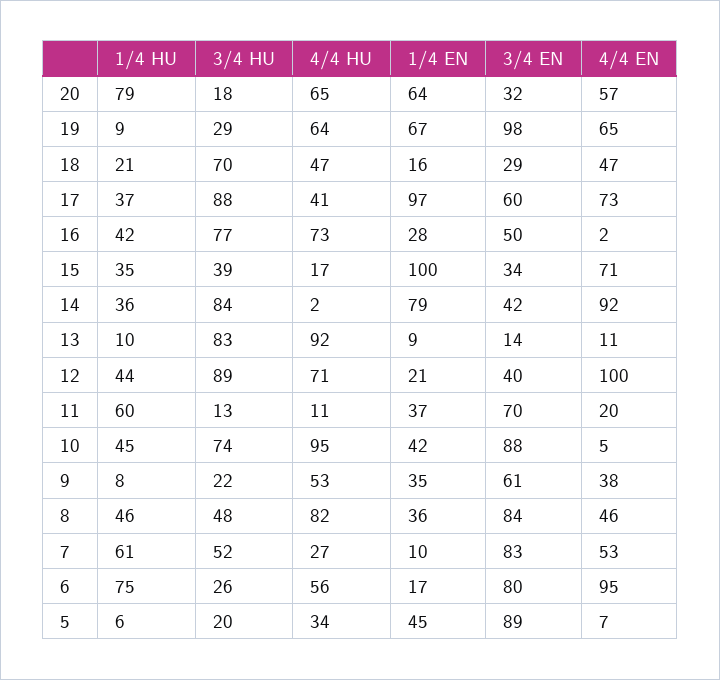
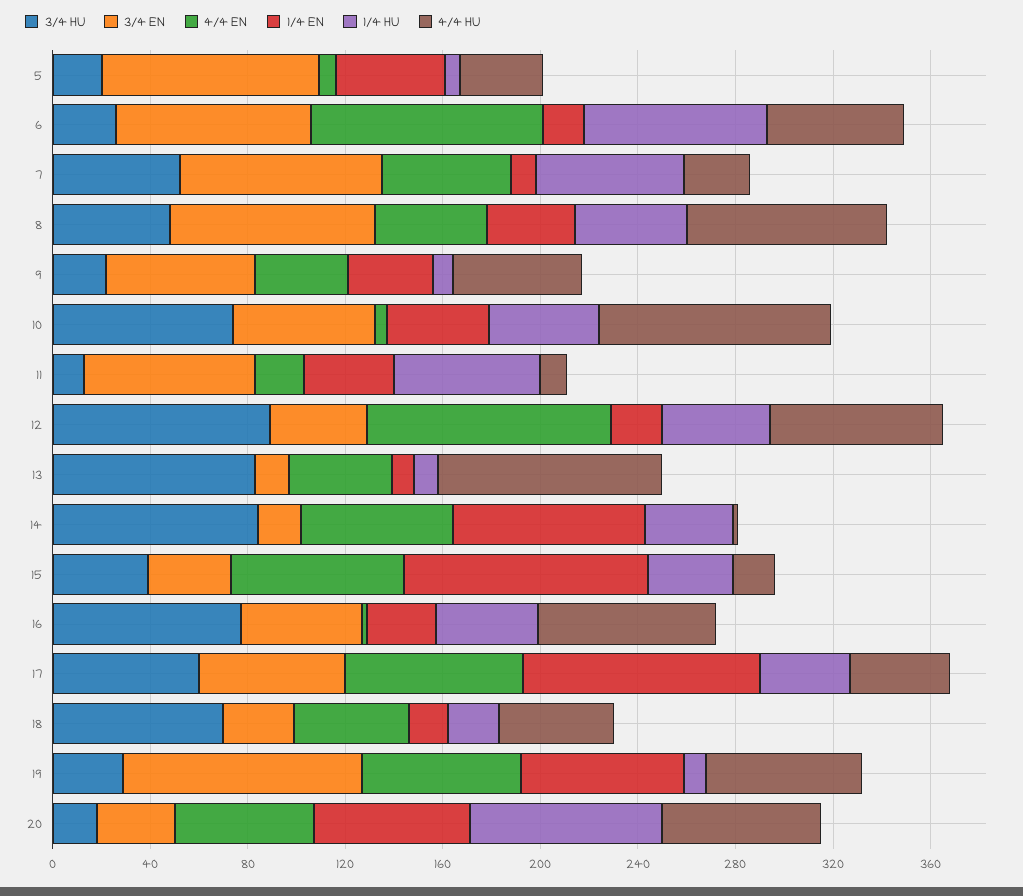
  {
    "1/4 HU": {
      "20": 79,
      "19": 9,
      "18": 21,
      "17": 37,
      "16": 42,
      "15": 35,
      "14": 36,
      "13": 10,
      "12": 44,
      "11": 60,
      "10": 45,
      "9": 8,
      "8": 46,
      "7": 61,
      "6": 75,
      "5": 6
    },
    "3/4 HU": {
      "20": 18,
      "19": 29,
      "18": 70,
-     "17": 88,
+     "17": 60,
      "16": 77,
      "15": 39,
      "14": 84,
      "13": 83,
      "12": 89,
      "11": 13,
      "10": 74,
      "9": 22,
      "8": 48,
      "7": 52,
      "6": 26,
      "5": 20
    },
    "4/4 HU": {
      "20": 65,
      "19": 64,
      "18": 47,
      "17": 41,
      "16": 73,
      "15": 17,
      "14": 2,
      "13": 92,
      "12": 71,
      "11": 11,
      "10": 95,
      "9": 53,
      "8": 82,
      "7": 27,
      "6": 56,
      "5": 34
    },
    "1/4 EN": {
      "20": 64,
      "19": 67,
      "18": 16,
      "17": 97,
      "16": 28,
      "15": 100,
      "14": 79,
      "13": 9,
      "12": 21,
      "11": 37,
      "10": 42,
      "9": 35,
      "8": 36,
      "7": 10,
      "6": 17,
      "5": 45
    },
    "3/4 EN": {
      "20": 32,
      "19": 98,
      "18": 29,
      "17": 60,
      "16": 50,
      "15": 34,
-     "14": 42,
+     "14": 20,
      "13": 14,
      "12": 40,
      "11": 70,
-     "10": 88,
+     "10": 60,
      "9": 61,
      "8": 84,
      "7": 83,
      "6": 80,
      "5": 89
    },
    "4/4 EN": {
      "20": 57,
      "19": 65,
      "18": 47,
      "17": 73,
      "16": 2,
      "15": 71,
-     "14": 92,
+     "14": 60,
-     "13": 11,
+     "13": 40,
      "12": 100,
      "11": 20,
      "10": 5,
      "9": 38,
      "8": 46,
      "7": 53,
      "6": 95,
      "5": 7
    }
  }

